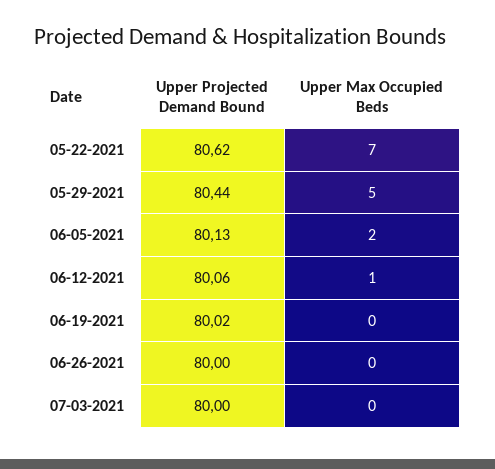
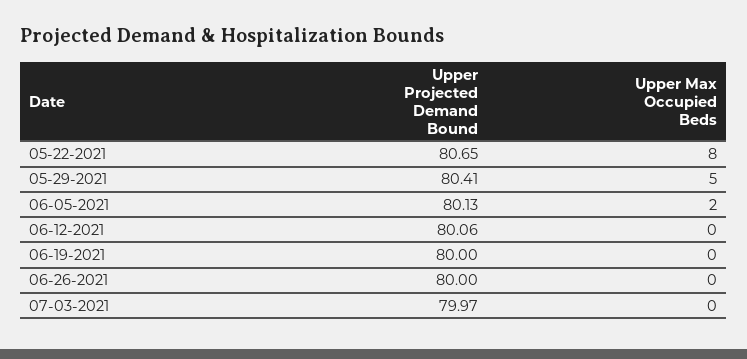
  {
    "Upper Projected Demand Bound": {
-     "05-22-2021": 80.62,
+     "05-22-2021": 80.65,
-     "05-29-2021": 80.44,
+     "05-29-2021": 80.41,
      "06-05-2021": 80.13,
      "06-12-2021": 80.06,
-     "06-19-2021": 80.02,
+     "06-19-2021": 80,
      "06-26-2021": 80,
-     "07-03-2021": 80
+     "07-03-2021": 79.97
    },
    "Upper Max Occupied Beds": {
-     "05-22-2021": 7,
+     "05-22-2021": 8,
      "05-29-2021": 5,
      "06-05-2021": 2,
-     "06-12-2021": 1,
+     "06-12-2021": 0,
      "06-19-2021": 0,
      "06-26-2021": 0,
      "07-03-2021": 0
    }
  }

